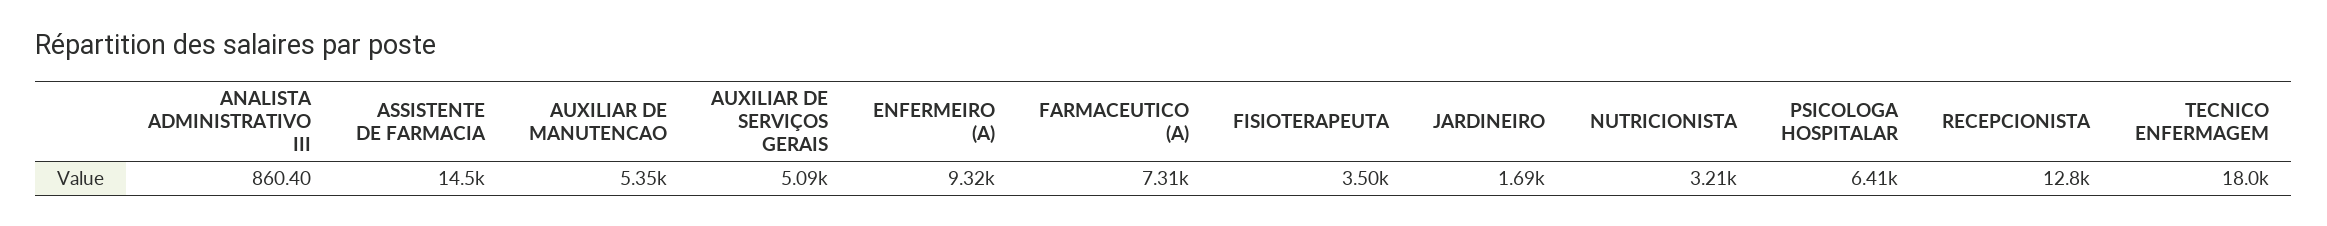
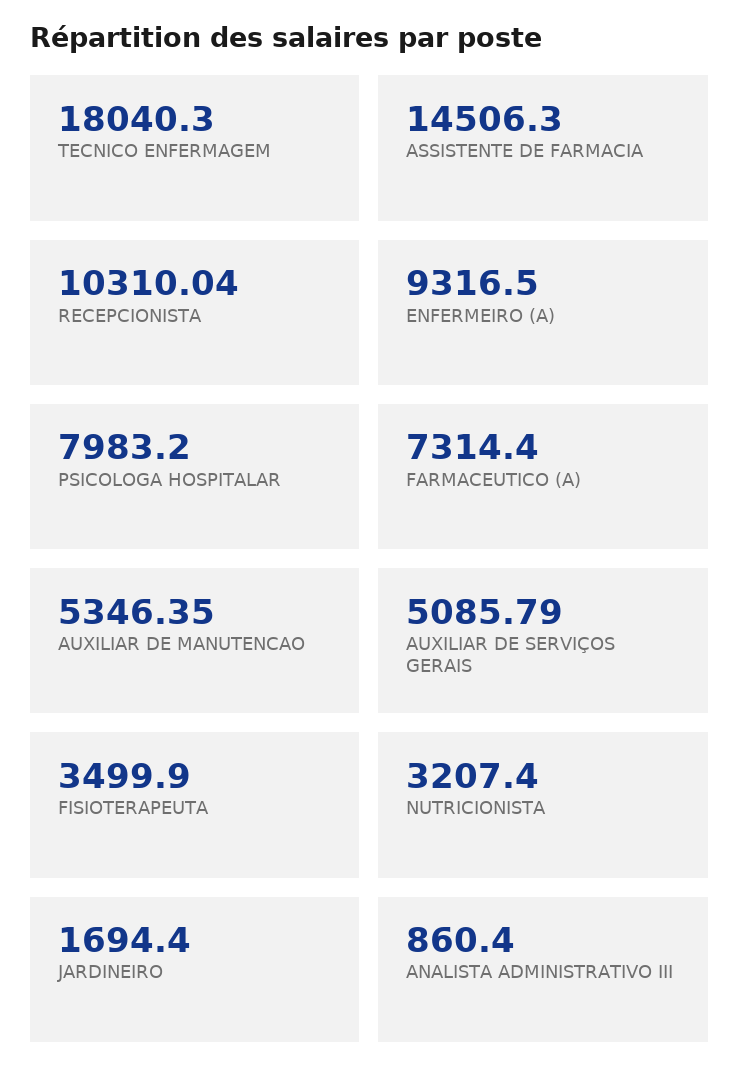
  {
    "ANALISTA ADMINISTRATIVO III": 860.4,
    "ASSISTENTE DE FARMACIA": 14506.3,
    "AUXILIAR DE MANUTENCAO": 5346.35,
    "AUXILIAR DE SERVIÇOS GERAIS": 5085.79,
    "ENFERMEIRO (A)": 9316.5,
    "FARMACEUTICO (A)": 7314.4,
    "FISIOTERAPEUTA": 3499.9,
    "JARDINEIRO": 1694.4,
    "NUTRICIONISTA": 3207.4,
-   "PSICOLOGA HOSPITALAR": 6410,
+   "PSICOLOGA HOSPITALAR": 7983.2,
-   "RECEPCIONISTA": 12800,
+   "RECEPCIONISTA": 10310.04,
    "TECNICO ENFERMAGEM": 18040.3
  }

